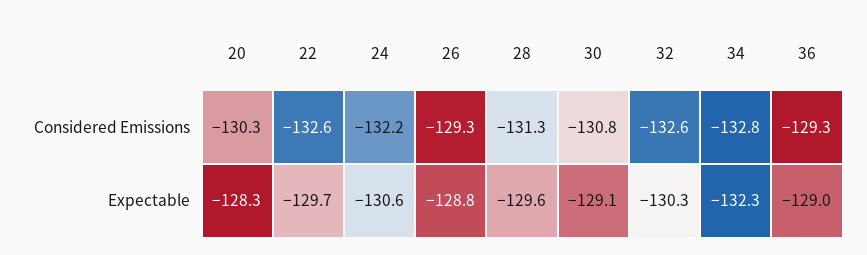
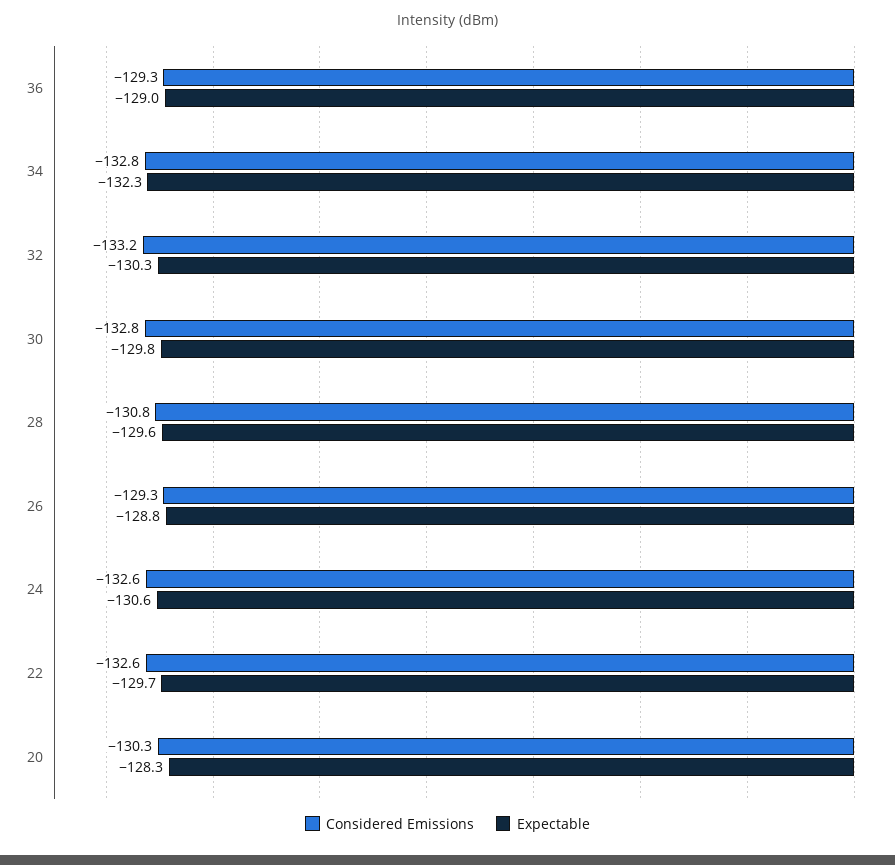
  {
    "Considered Emissions": {
      "20": -130.3,
      "22": -132.6,
-     "24": -132.2,
+     "24": -132.6,
      "26": -129.3,
-     "28": -131.3,
+     "28": -130.8,
-     "30": -130.8,
+     "30": -132.8,
-     "32": -132.6,
+     "32": -133.2,
      "34": -132.8,
      "36": -129.3
    },
    "Expectable": {
      "20": -128.3,
      "22": -129.7,
      "24": -130.6,
      "26": -128.8,
      "28": -129.6,
-     "30": -129.1,
+     "30": -129.8,
      "32": -130.3,
      "34": -132.3,
      "36": -129
    }
  }

